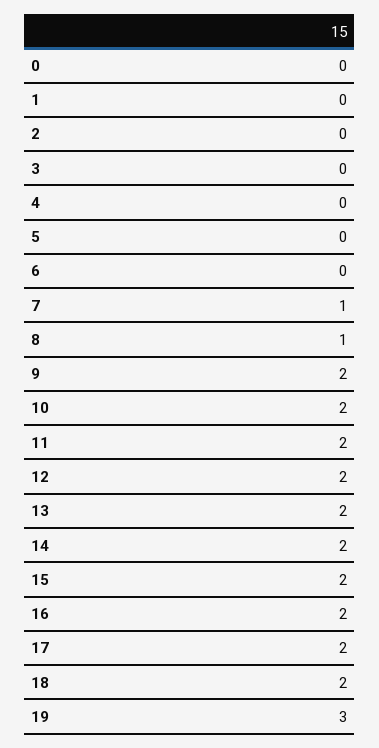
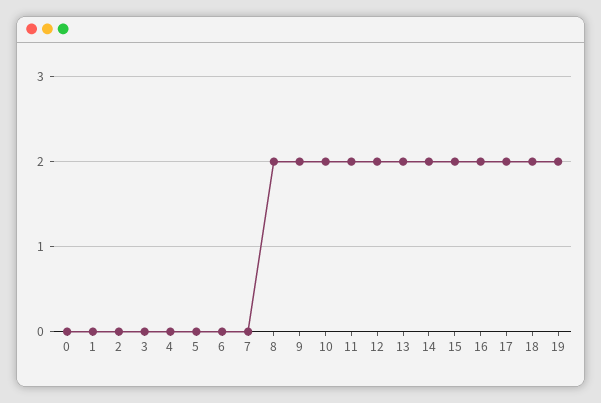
  {
    "0": 0,
    "1": 0,
    "2": 0,
    "3": 0,
    "4": 0,
    "5": 0,
    "6": 0,
-   "7": 1,
+   "7": 0,
-   "8": 1,
+   "8": 2,
    "9": 2,
    "10": 2,
    "11": 2,
    "12": 2,
    "13": 2,
    "14": 2,
    "15": 2,
    "16": 2,
    "17": 2,
    "18": 2,
-   "19": 3
+   "19": 2
  }

